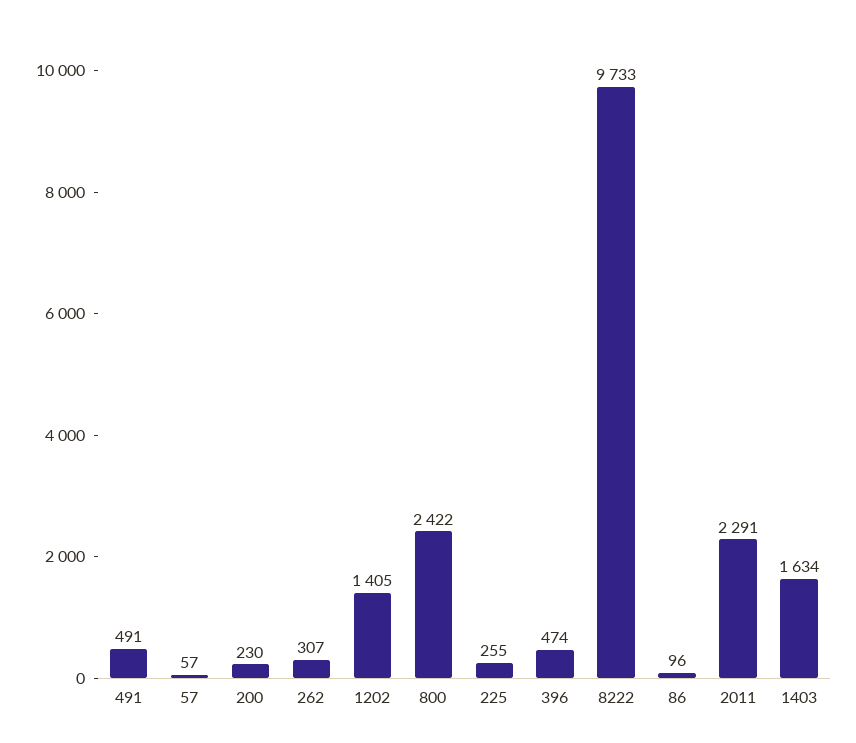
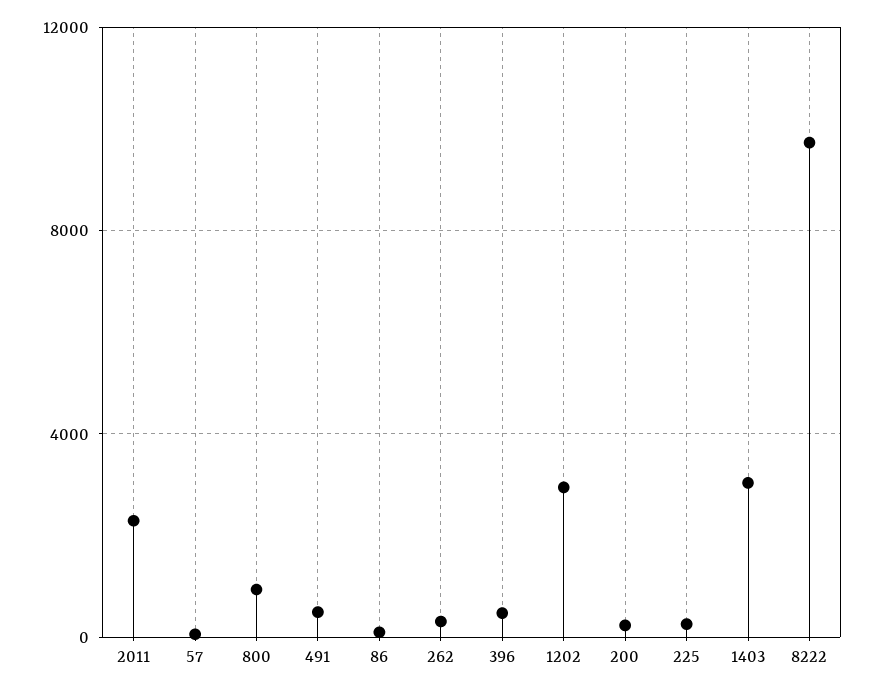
  {
    "491": 491,
    "57": 57,
    "200": 230,
    "262": 307,
-   "1202": 1405,
+   "1202": 3000,
-   "800": 2422,
+   "800": 1000,
    "225": 255,
    "396": 474,
    "8222": 9733,
    "86": 96,
    "2011": 2291,
-   "1403": 1634
+   "1403": 3000
  }

